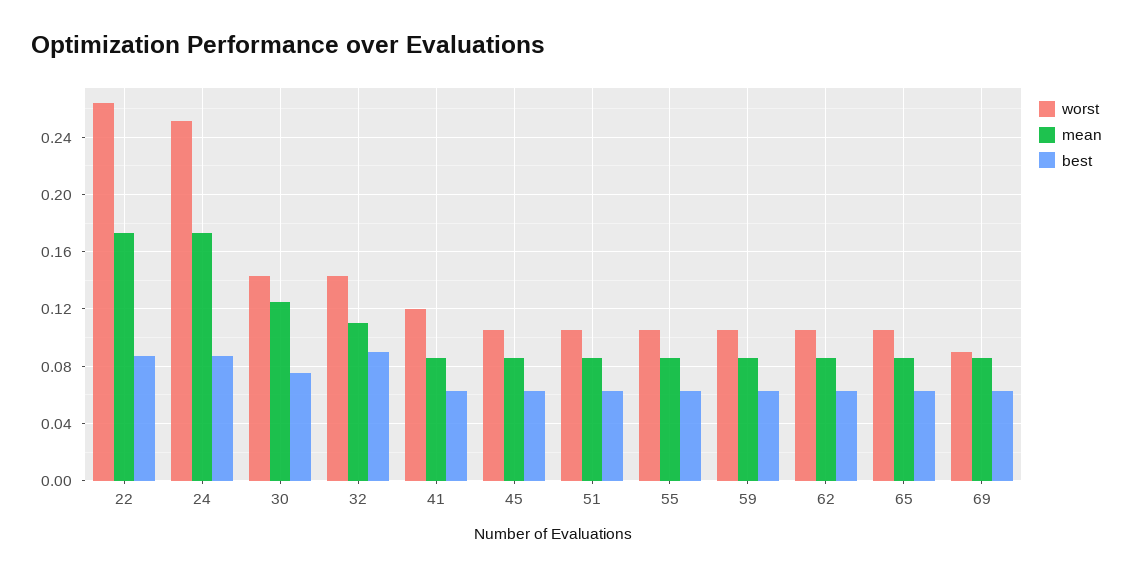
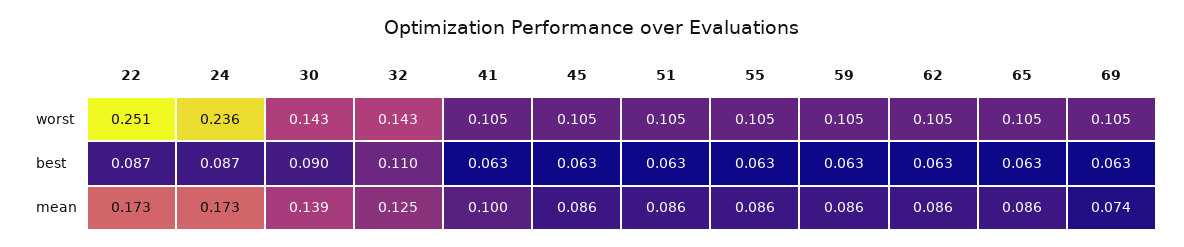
  {
    "worst": {
-     "22": 0.265,
+     "22": 0.251,
-     "24": 0.25,
+     "24": 0.236,
      "30": 0.143,
      "32": 0.143,
-     "41": 0.12,
+     "41": 0.105,
      "45": 0.105,
      "51": 0.105,
      "55": 0.105,
      "59": 0.105,
      "62": 0.105,
      "65": 0.105,
-     "69": 0.09
+     "69": 0.105
    },
    "mean": {
      "22": 0.173,
      "24": 0.173,
-     "30": 0.125,
+     "30": 0.139,
-     "32": 0.11,
+     "32": 0.125,
-     "41": 0.085,
+     "41": 0.1,
      "45": 0.086,
      "51": 0.086,
      "55": 0.086,
      "59": 0.086,
      "62": 0.086,
      "65": 0.086,
-     "69": 0.085
+     "69": 0.074
    },
    "best": {
      "22": 0.087,
      "24": 0.087,
-     "30": 0.075,
+     "30": 0.09,
-     "32": 0.09,
+     "32": 0.11,
      "41": 0.063,
      "45": 0.063,
      "51": 0.063,
      "55": 0.063,
      "59": 0.063,
      "62": 0.063,
      "65": 0.063,
      "69": 0.063
    }
  }

